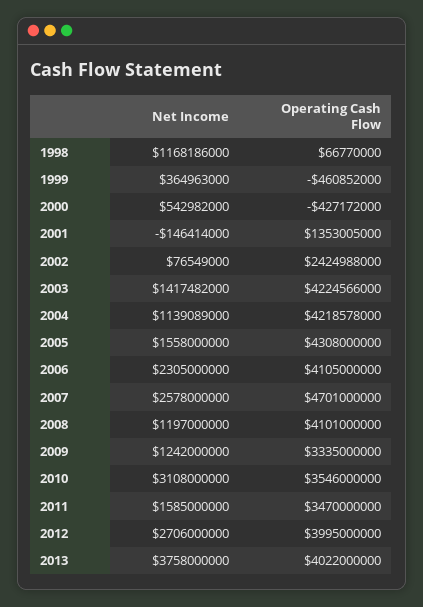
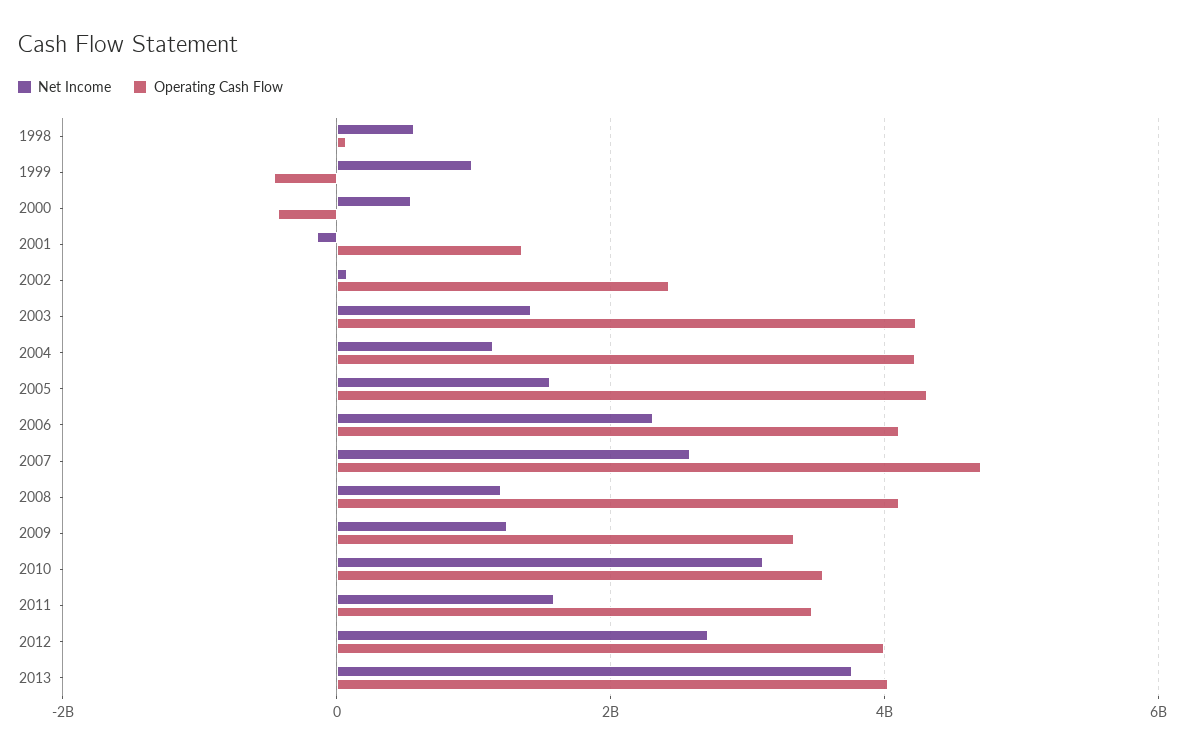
  {
    "Net Income": {
-     "1998": 1168186000,
+     "1998": 600000000,
-     "1999": 364963000,
+     "1999": 1000000000,
      "2000": 542982000,
      "2001": -146414000,
      "2002": 76549000,
      "2003": 1417482000,
      "2004": 1139089000,
      "2005": 1558000000,
      "2006": 2305000000,
      "2007": 2578000000,
      "2008": 1197000000,
      "2009": 1242000000,
      "2010": 3108000000,
      "2011": 1585000000,
      "2012": 2706000000,
      "2013": 3758000000
    },
    "Operating Cash Flow": {
      "1998": 66770000,
      "1999": -460852000,
      "2000": -427172000,
      "2001": 1353005000,
      "2002": 2424988000,
      "2003": 4224566000,
      "2004": 4218578000,
      "2005": 4308000000,
      "2006": 4105000000,
      "2007": 4701000000,
      "2008": 4101000000,
      "2009": 3335000000,
      "2010": 3546000000,
      "2011": 3470000000,
      "2012": 3995000000,
      "2013": 4022000000
    }
  }

